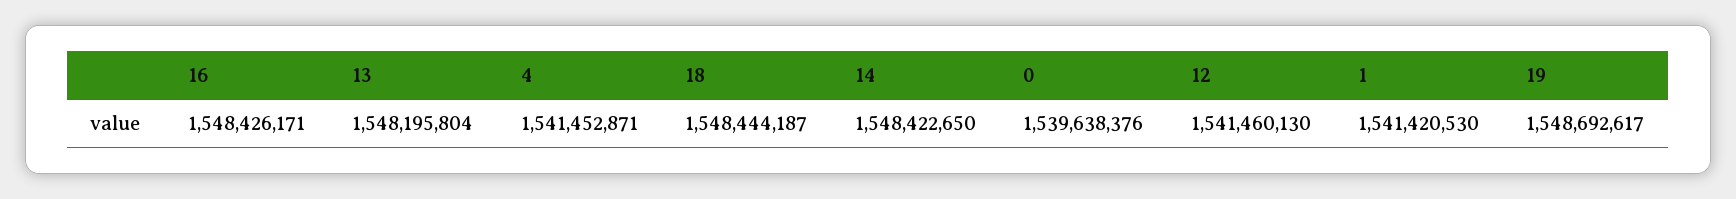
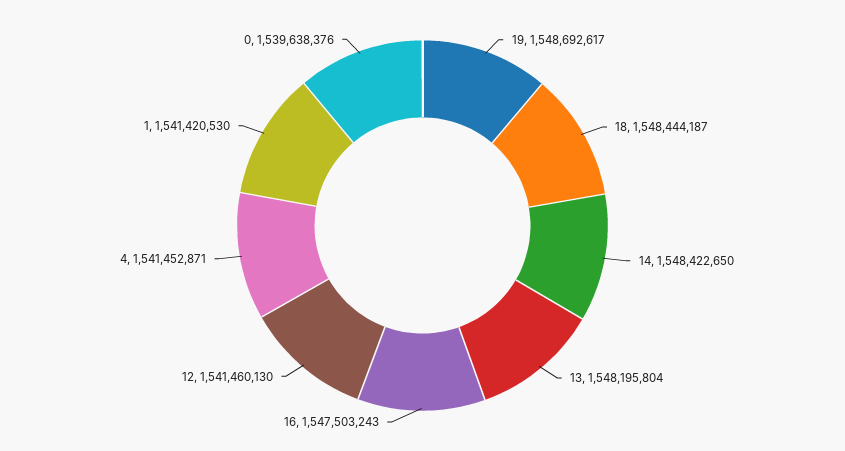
  {
-   "16": 1548426171,
+   "16": 1547503243,
    "13": 1548195804,
    "4": 1541452871,
    "18": 1548444187,
    "14": 1548422650,
    "0": 1539638376,
    "12": 1541460130,
    "1": 1541420530,
    "19": 1548692617
  }

